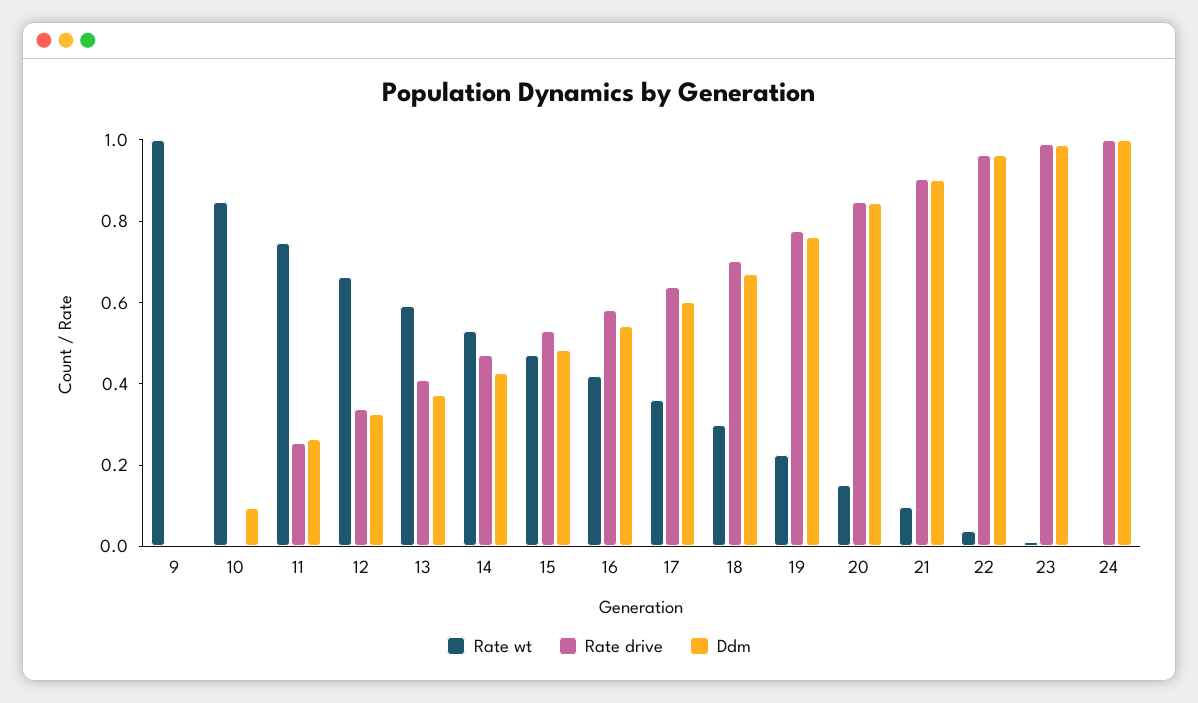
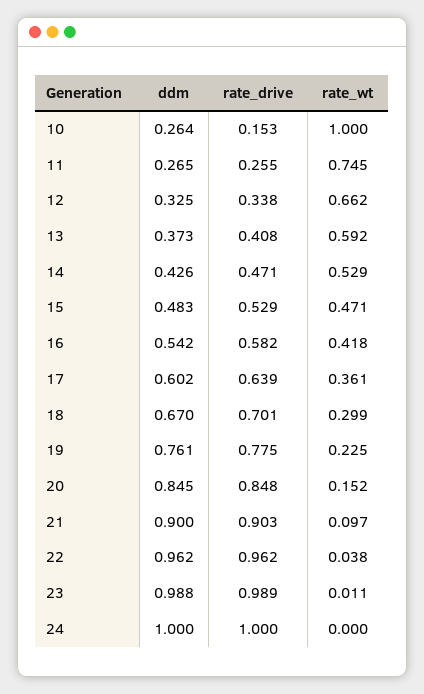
  {
    "Rate wt": {
-     "9": 1,
-     "10": 0.85,
+     "10": 1,
      "11": 0.745,
      "12": 0.662,
      "13": 0.592,
      "14": 0.529,
      "15": 0.471,
      "16": 0.418,
      "17": 0.361,
      "18": 0.299,
      "19": 0.225,
      "20": 0.152,
      "21": 0.097,
      "22": 0.038,
      "23": 0.011,
      "24": 0
    },
    "Rate drive": {
-     "9": 0,
-     "10": 0,
+     "10": 0.153,
      "11": 0.255,
      "12": 0.338,
      "13": 0.408,
      "14": 0.471,
      "15": 0.529,
      "16": 0.582,
      "17": 0.639,
      "18": 0.701,
      "19": 0.775,
      "20": 0.848,
      "21": 0.903,
      "22": 0.962,
      "23": 0.989,
      "24": 1
    },
    "Ddm": {
-     "9": 0,
-     "10": 0.1,
+     "10": 0.264,
      "11": 0.265,
      "12": 0.325,
      "13": 0.373,
      "14": 0.426,
      "15": 0.483,
      "16": 0.542,
      "17": 0.602,
      "18": 0.67,
      "19": 0.761,
      "20": 0.845,
      "21": 0.9,
      "22": 0.962,
      "23": 0.988,
      "24": 1
    }
  }

